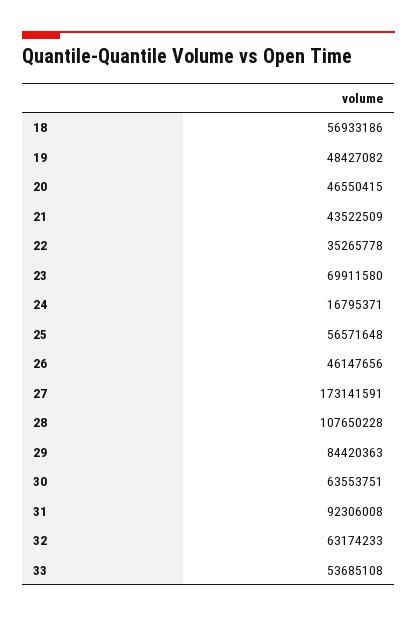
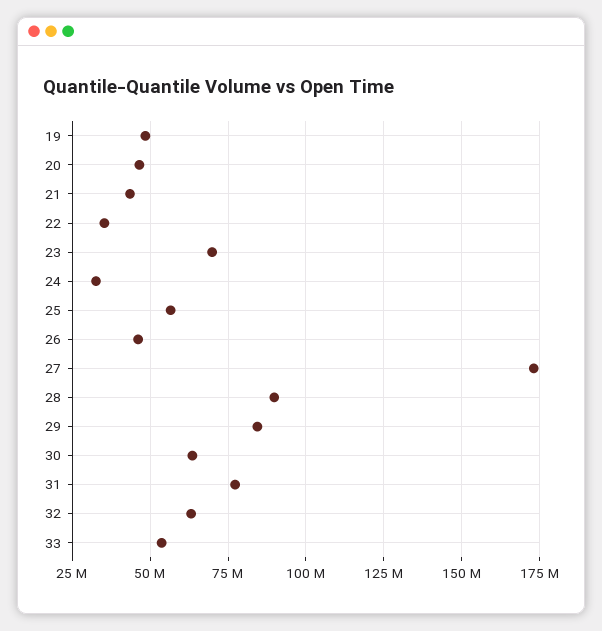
  {
-   "18": 56933186,
    "19": 48427082,
    "20": 46550415,
    "21": 43522509,
    "22": 35265778,
    "23": 69911580,
-   "24": 16795371,
+   "24": 32500000,
    "25": 56571648,
    "26": 46147656,
    "27": 173141591,
-   "28": 107650228,
+   "28": 90000000,
    "29": 84420363,
    "30": 63553751,
-   "31": 92306008,
+   "31": 77500000,
    "32": 63174233,
    "33": 53685108
  }

